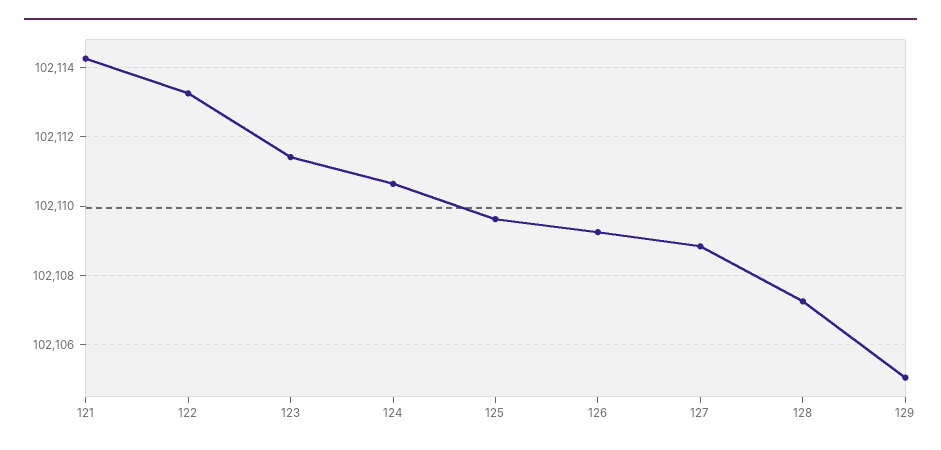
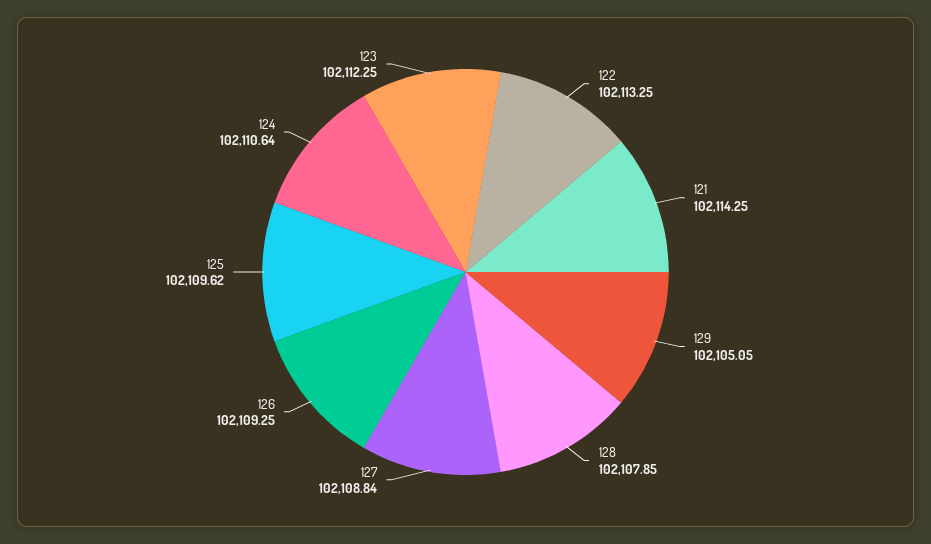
  {
    "121": 102114.25,
    "122": 102113.25,
-   "123": 102111.4,
+   "123": 102112.25,
    "124": 102110.64,
    "125": 102109.62,
    "126": 102109.25,
    "127": 102108.84,
-   "128": 102107.2,
+   "128": 102107.85,
    "129": 102105.05
  }

